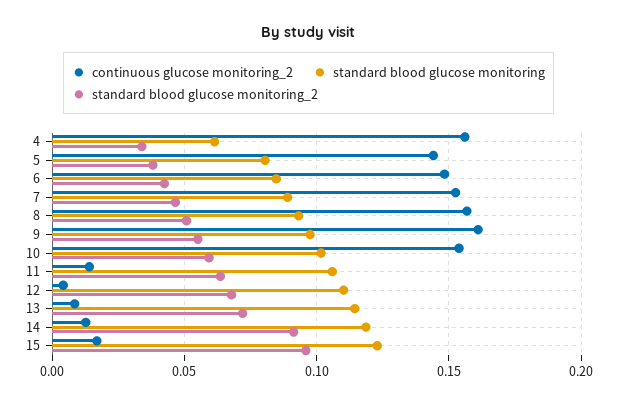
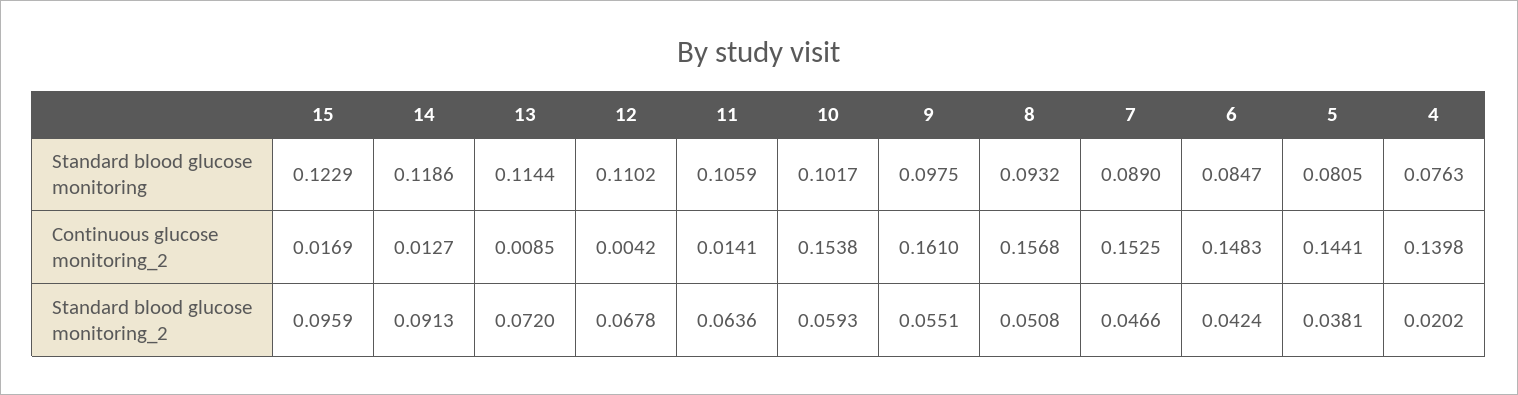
  {
    "continuous glucose monitoring_2": {
-     "4": 0.155,
+     "4": 0.1398,
      "5": 0.1441,
      "6": 0.1483,
      "7": 0.1525,
      "8": 0.1568,
      "9": 0.161,
      "10": 0.1538,
      "11": 0.0141,
      "12": 0.0042,
      "13": 0.0085,
      "14": 0.0127,
      "15": 0.0169
    },
    "standard blood glucose monitoring": {
-     "4": 0.06,
+     "4": 0.0763,
      "5": 0.0805,
      "6": 0.0847,
      "7": 0.089,
      "8": 0.0932,
      "9": 0.0975,
      "10": 0.1017,
      "11": 0.1059,
      "12": 0.1102,
      "13": 0.1144,
      "14": 0.1186,
      "15": 0.1229
    },
    "standard blood glucose monitoring_2": {
-     "4": 0.035,
+     "4": 0.0202,
      "5": 0.0381,
      "6": 0.0424,
      "7": 0.0466,
      "8": 0.0508,
      "9": 0.0551,
      "10": 0.0593,
      "11": 0.0636,
      "12": 0.0678,
      "13": 0.072,
      "14": 0.0913,
      "15": 0.0959
    }
  }

